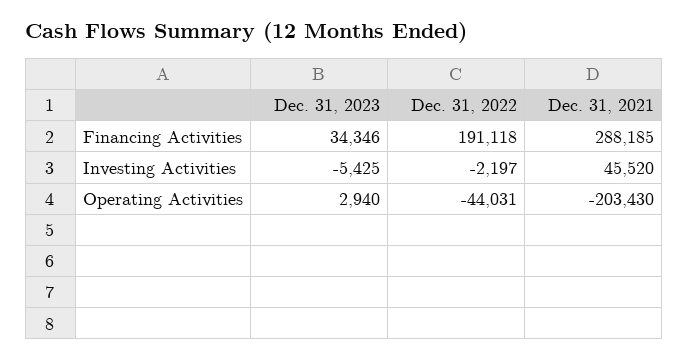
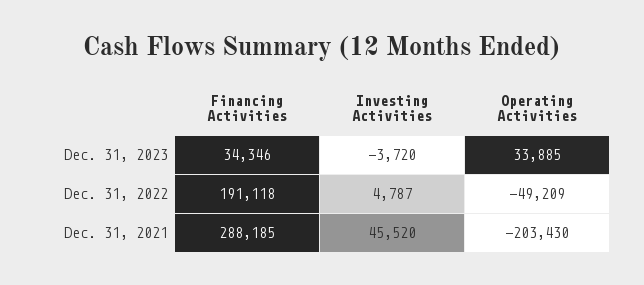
  {
    "Dec. 31, 2023": {
      "Financing Activities": 34346,
-     "Investing Activities": -5425,
+     "Investing Activities": -3720,
-     "Operating Activities": 2940
+     "Operating Activities": 33885
    },
    "Dec. 31, 2022": {
      "Financing Activities": 191118,
-     "Investing Activities": -2197,
+     "Investing Activities": 4787,
-     "Operating Activities": -44031
+     "Operating Activities": -49209
    },
    "Dec. 31, 2021": {
      "Financing Activities": 288185,
      "Investing Activities": 45520,
      "Operating Activities": -203430
    }
  }

